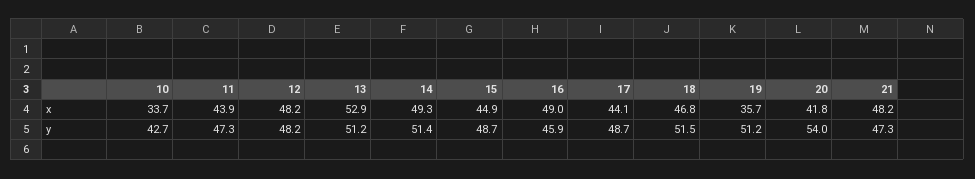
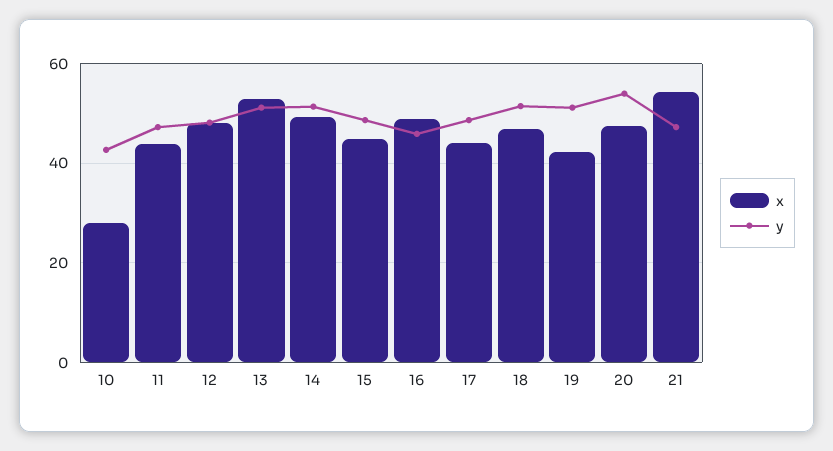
  {
    "x": {
-     "10": 33.7,
+     "10": 28,
      "11": 43.9,
      "12": 48.2,
      "13": 52.9,
      "14": 49.3,
      "15": 44.9,
      "16": 49,
      "17": 44.1,
      "18": 46.8,
-     "19": 35.7,
+     "19": 42,
-     "20": 41.8,
+     "20": 48,
-     "21": 48.2
+     "21": 54
    },
    "y": {
      "10": 42.7,
      "11": 47.3,
      "12": 48.2,
      "13": 51.2,
      "14": 51.4,
      "15": 48.7,
      "16": 45.9,
      "17": 48.7,
      "18": 51.5,
      "19": 51.2,
      "20": 54,
      "21": 47.3
    }
  }

